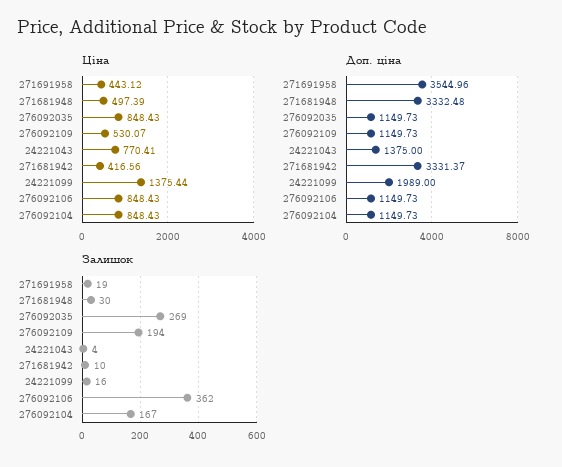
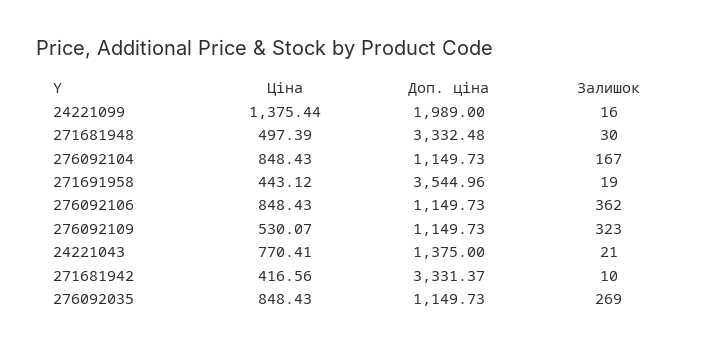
  {
    "Ціна": {
      "271691958": 443.12,
      "271681948": 497.39,
      "276092035": 848.43,
      "276092109": 530.07,
      "24221043": 770.41,
      "271681942": 416.56,
      "24221099": 1375.44,
      "276092106": 848.43,
      "276092104": 848.43
    },
    "Доп. ціна": {
      "271691958": 3544.96,
      "271681948": 3332.48,
      "276092035": 1149.73,
      "276092109": 1149.73,
      "24221043": 1375,
      "271681942": 3331.37,
      "24221099": 1989,
      "276092106": 1149.73,
      "276092104": 1149.73
    },
    "Залишок": {
      "271691958": 19,
      "271681948": 30,
      "276092035": 269,
-     "276092109": 194,
+     "276092109": 323,
-     "24221043": 4,
+     "24221043": 21,
      "271681942": 10,
      "24221099": 16,
      "276092106": 362,
      "276092104": 167
    }
  }

